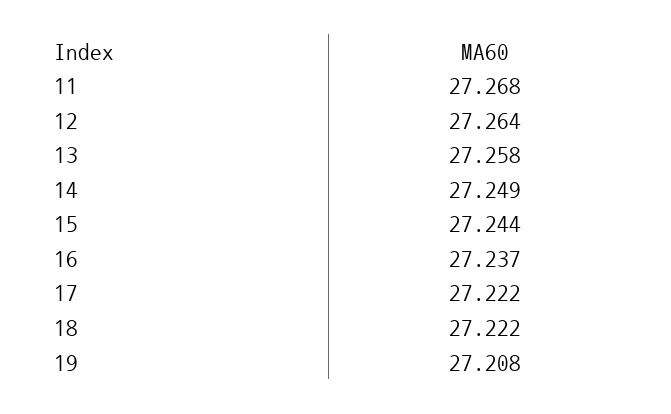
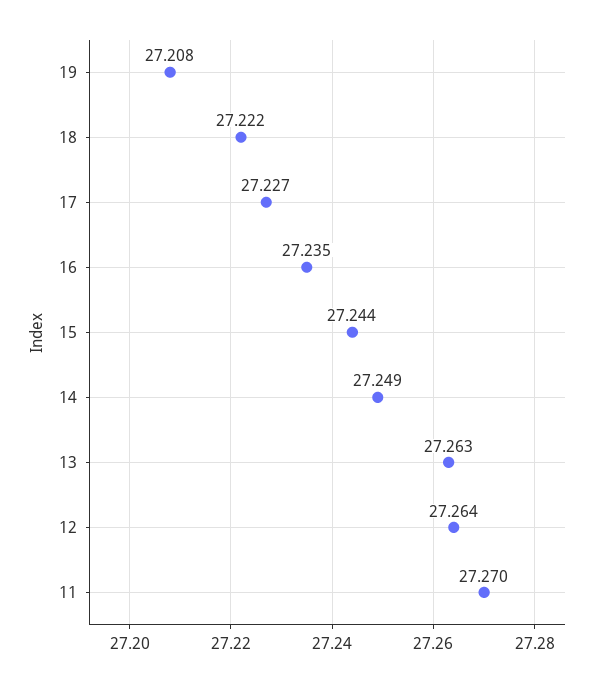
  {
-   "11": 27.268,
+   "11": 27.27,
    "12": 27.264,
-   "13": 27.258,
+   "13": 27.263,
    "14": 27.249,
    "15": 27.244,
-   "16": 27.237,
+   "16": 27.235,
-   "17": 27.222,
+   "17": 27.227,
    "18": 27.222,
    "19": 27.208
  }

